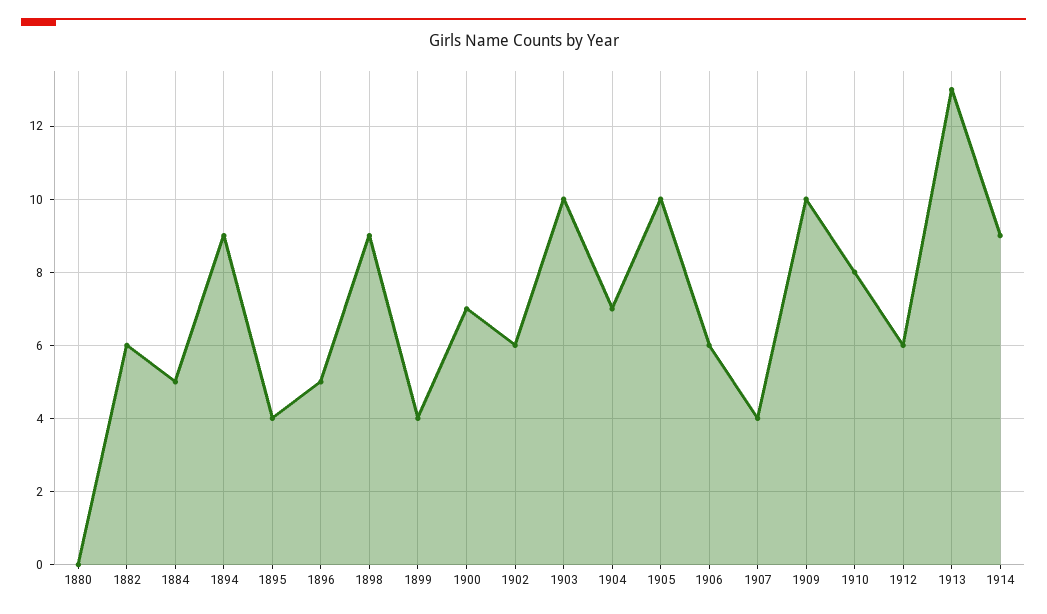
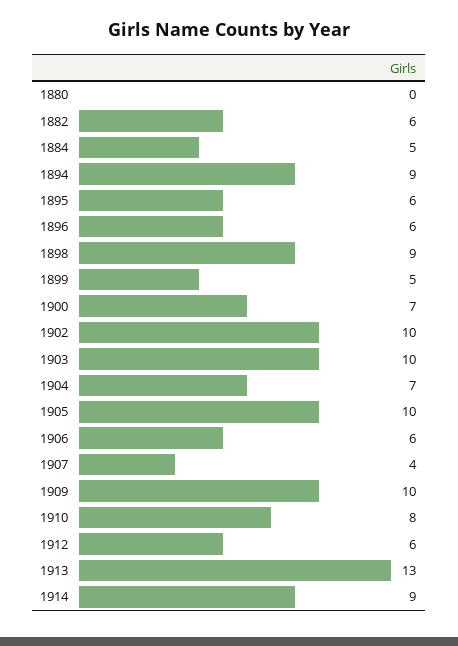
  {
    "1880": 0,
    "1882": 6,
    "1884": 5,
    "1894": 9,
-   "1895": 4,
+   "1895": 6,
-   "1896": 5,
+   "1896": 6,
    "1898": 9,
-   "1899": 4,
+   "1899": 5,
    "1900": 7,
-   "1902": 6,
+   "1902": 10,
    "1903": 10,
    "1904": 7,
    "1905": 10,
    "1906": 6,
    "1907": 4,
    "1909": 10,
    "1910": 8,
    "1912": 6,
    "1913": 13,
    "1914": 9
  }

